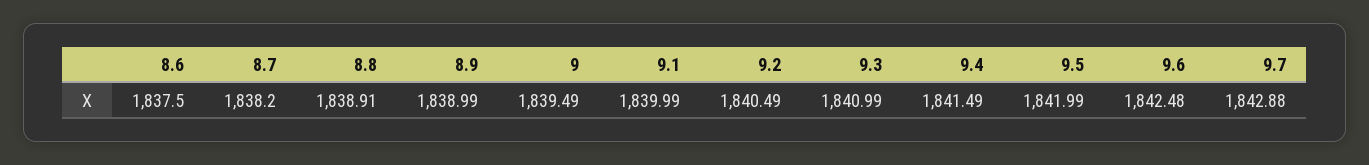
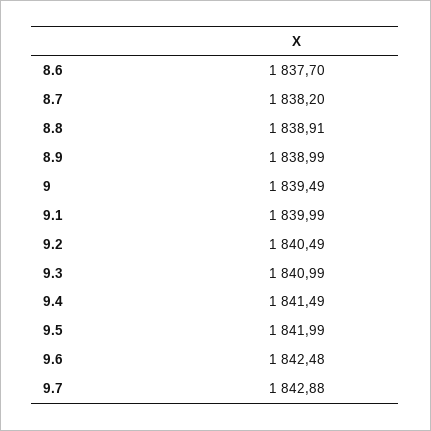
  {
-   "8.6": 1837.5,
+   "8.6": 1837.7,
    "8.7": 1838.2,
    "8.8": 1838.91,
    "8.9": 1838.99,
    "9": 1839.49,
    "9.1": 1839.99,
    "9.2": 1840.49,
    "9.3": 1840.99,
    "9.4": 1841.49,
    "9.5": 1841.99,
    "9.6": 1842.48,
    "9.7": 1842.88
  }

